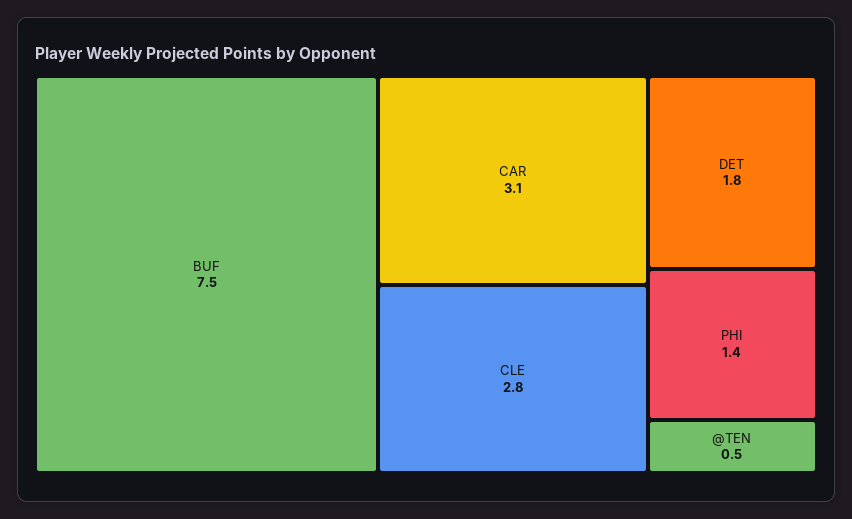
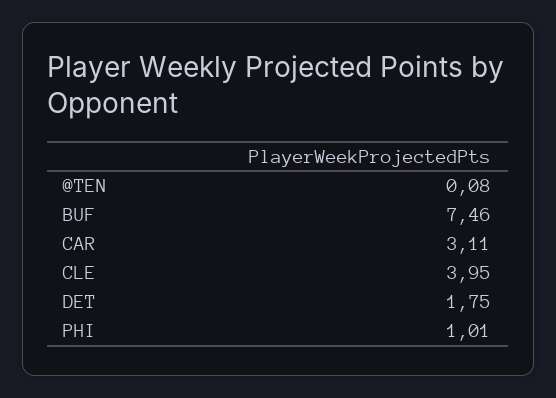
  {
    "BUF": 7.46,
    "CAR": 3.11,
-   "CLE": 2.8,
+   "CLE": 3.95,
    "DET": 1.75,
-   "PHI": 1.4,
+   "PHI": 1.01,
-   "@TEN": 0.5
+   "@TEN": 0.08
  }

